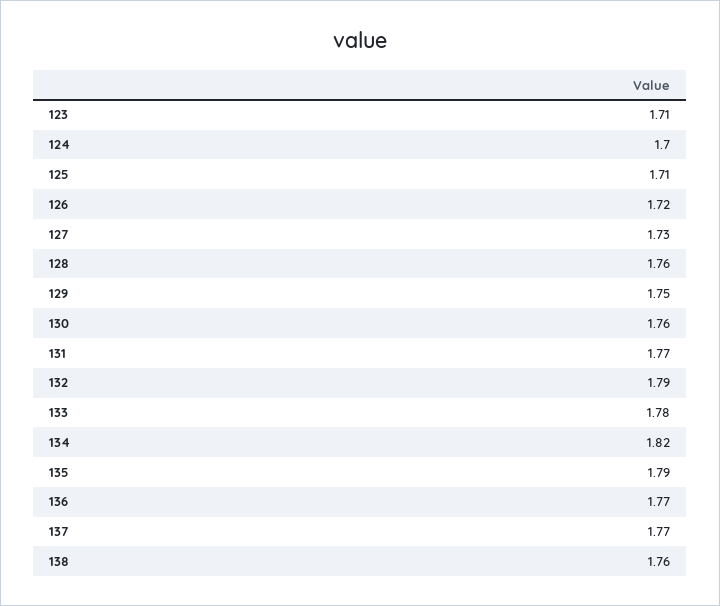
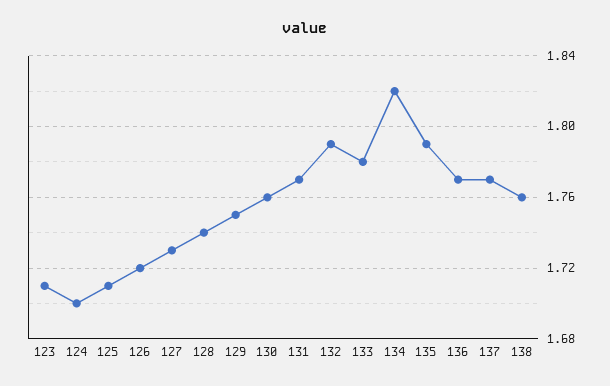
  {
    "123": 1.71,
    "124": 1.7,
    "125": 1.71,
    "126": 1.72,
    "127": 1.73,
-   "128": 1.76,
+   "128": 1.74,
    "129": 1.75,
    "130": 1.76,
    "131": 1.77,
    "132": 1.79,
    "133": 1.78,
    "134": 1.82,
    "135": 1.79,
    "136": 1.77,
    "137": 1.77,
    "138": 1.76
  }

